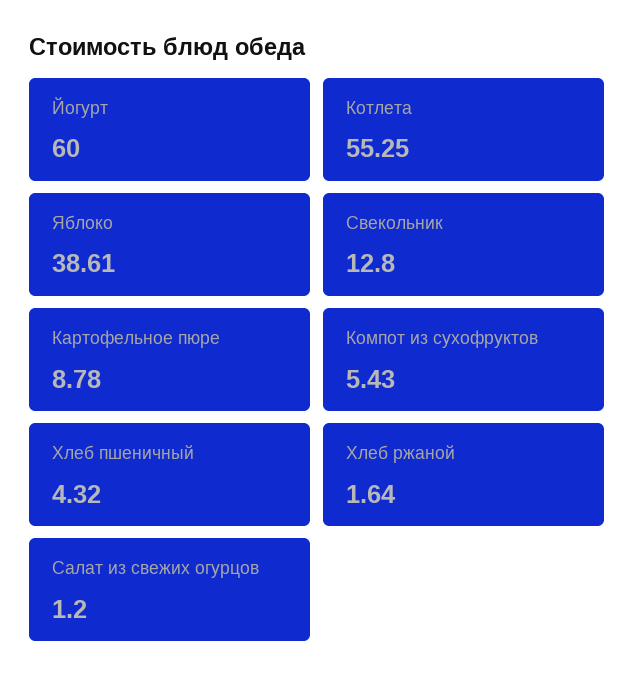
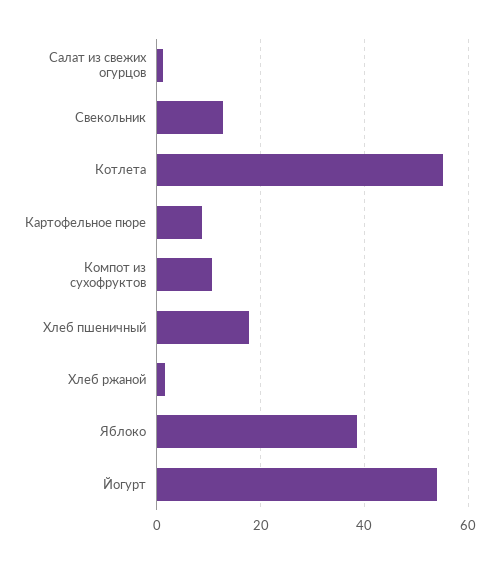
  {
-   "Йогурт": 60,
+   "Йогурт": 54,
    "Котлета": 55.25,
    "Яблоко": 38.61,
    "Свекольник": 12.8,
    "Картофельное пюре": 8.78,
-   "Компот из сухофруктов": 5.43,
+   "Компот из сухофруктов": 10,
-   "Хлеб пшеничный": 4.32,
+   "Хлеб пшеничный": 18,
    "Хлеб ржаной": 1.64,
    "Салат из свежих огурцов": 1.2
  }

